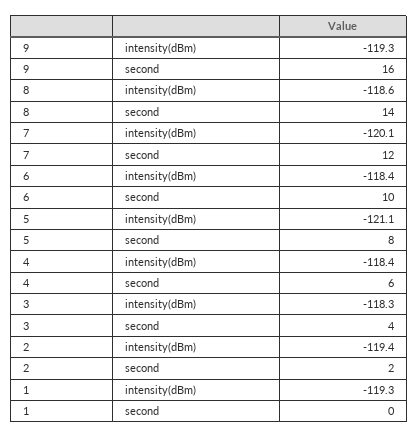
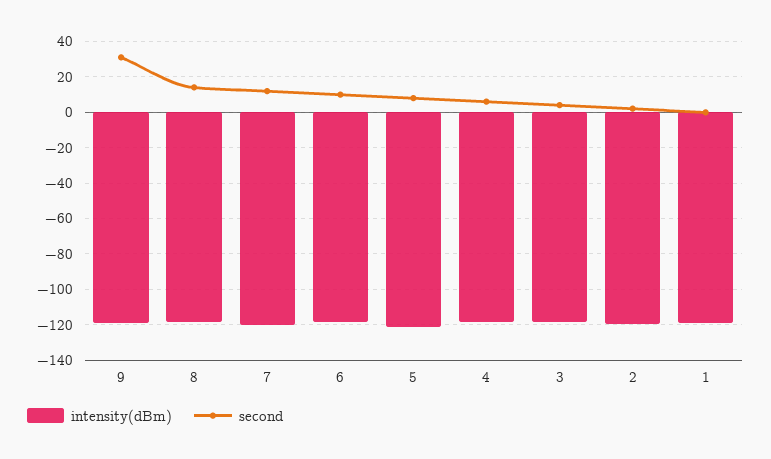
  {
    "intensity(dBm)": {
      "9": -119.3,
      "8": -118.6,
      "7": -120.1,
      "6": -118.4,
      "5": -121.1,
      "4": -118.4,
      "3": -118.3,
      "2": -119.4,
      "1": -119.3
    },
    "second": {
-     "9": 16,
+     "9": 30,
      "8": 14,
      "7": 12,
      "6": 10,
      "5": 8,
      "4": 6,
      "3": 4,
      "2": 2,
      "1": 0
    }
  }

